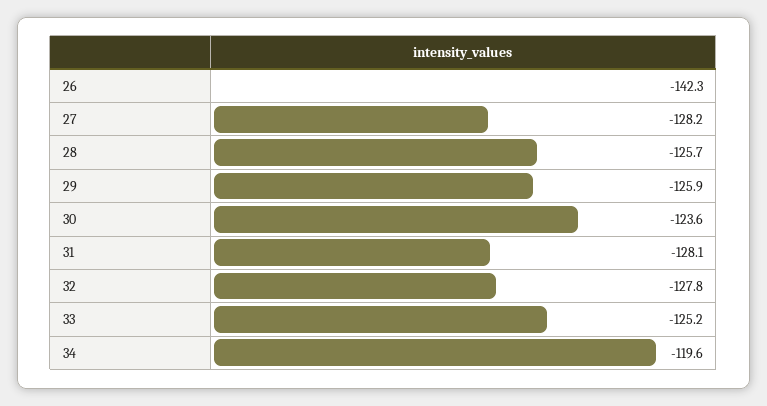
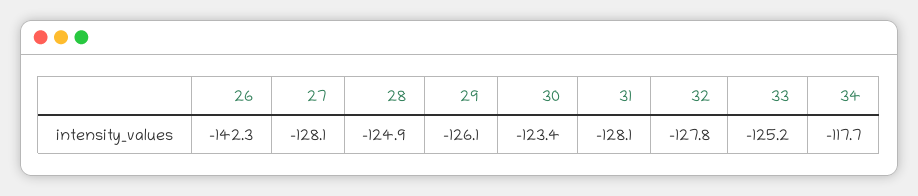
  {
    "26": -142.3,
-   "27": -128.2,
+   "27": -128.1,
-   "28": -125.7,
+   "28": -124.9,
-   "29": -125.9,
+   "29": -126.1,
-   "30": -123.6,
+   "30": -123.4,
    "31": -128.1,
    "32": -127.8,
    "33": -125.2,
-   "34": -119.6
+   "34": -117.7
  }

